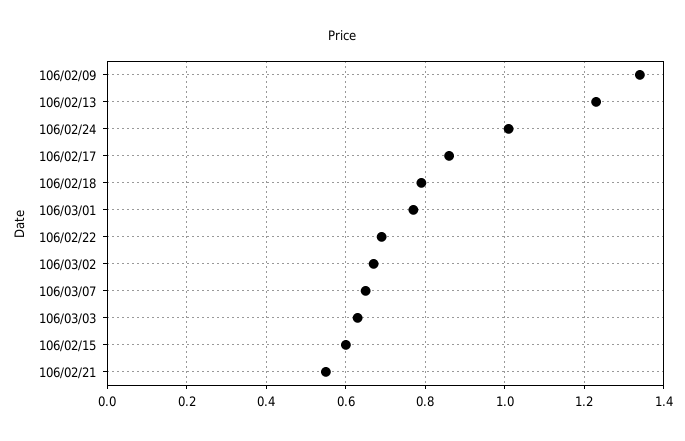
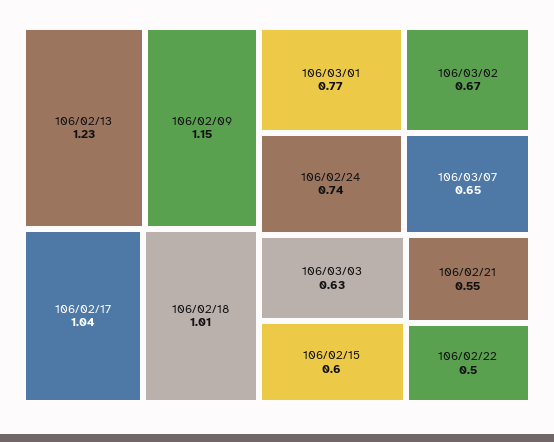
  {
-   "106/02/09": 1.35,
+   "106/02/09": 1.15,
    "106/02/13": 1.23,
-   "106/02/24": 1,
+   "106/02/24": 0.74,
-   "106/02/17": 0.85,
+   "106/02/17": 1.04,
-   "106/02/18": 0.8,
+   "106/02/18": 1.01,
    "106/03/01": 0.77,
-   "106/02/22": 0.7,
+   "106/02/22": 0.5,
    "106/03/02": 0.67,
    "106/03/07": 0.65,
    "106/03/03": 0.63,
    "106/02/15": 0.6,
    "106/02/21": 0.55
  }

